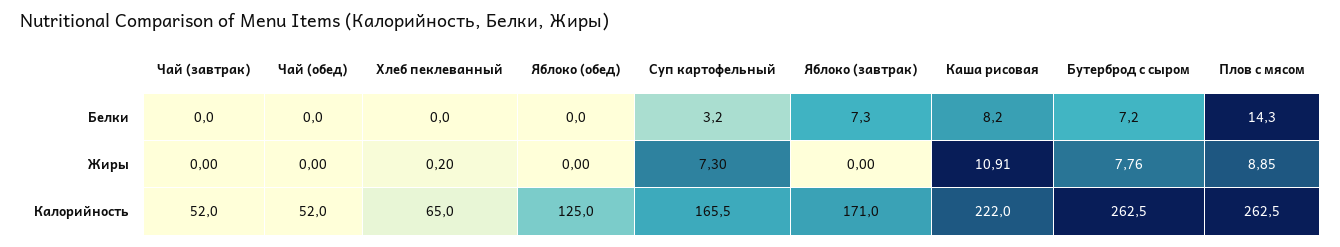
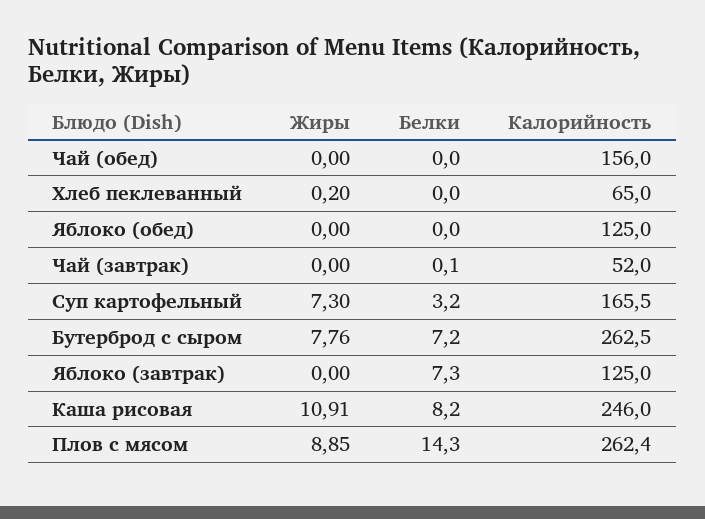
  {
    "Чай (завтрак)": {
-     "Белки": 0,
+     "Белки": 0.1,
      "Жиры": 0,
      "Калорийность": 52
    },
    "Чай (обед)": {
      "Белки": 0,
      "Жиры": 0,
-     "Калорийность": 52
+     "Калорийность": 156
    },
    "Хлеб пеклеванный": {
      "Белки": 0,
      "Жиры": 0.2,
      "Калорийность": 65
    },
    "Яблоко (обед)": {
      "Белки": 0,
      "Жиры": 0,
      "Калорийность": 125
    },
    "Суп картофельный": {
      "Белки": 3.2,
      "Жиры": 7.3,
      "Калорийность": 165.5
    },
    "Яблоко (завтрак)": {
      "Белки": 7.3,
      "Жиры": 0,
-     "Калорийность": 171
+     "Калорийность": 125
    },
    "Каша рисовая": {
      "Белки": 8.2,
      "Жиры": 10.91,
-     "Калорийность": 222
+     "Калорийность": 246
    },
    "Бутерброд с сыром": {
      "Белки": 7.2,
      "Жиры": 7.76,
      "Калорийность": 262.5
    },
    "Плов с мясом": {
      "Белки": 14.3,
      "Жиры": 8.85,
-     "Калорийность": 262.5
+     "Калорийность": 262.4
    }
  }

